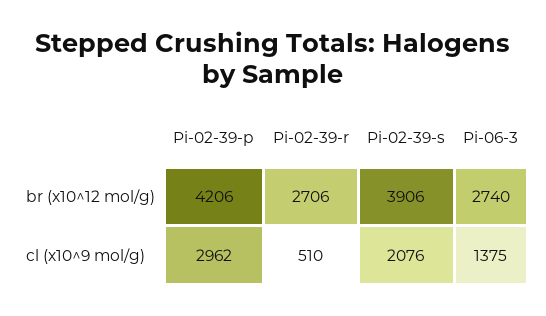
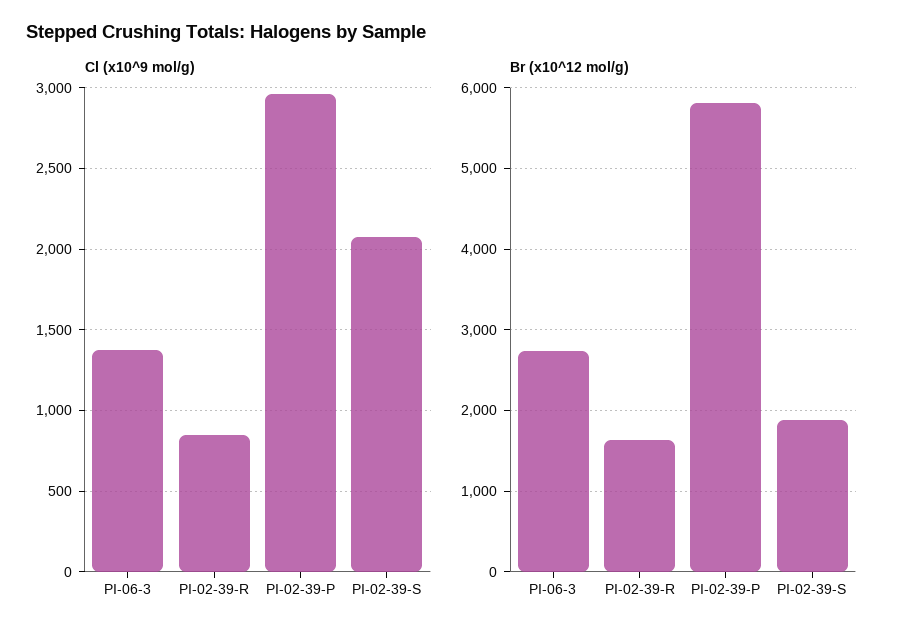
  {
    "br (x10^12 mol/g)": {
-     "Pi-02-39-p": 4206,
+     "Pi-02-39-p": 5800,
-     "Pi-02-39-r": 2706,
+     "Pi-02-39-r": 1600,
-     "Pi-02-39-s": 3906,
+     "Pi-02-39-s": 1900,
      "Pi-06-3": 2740
    },
    "cl (x10^9 mol/g)": {
      "Pi-02-39-p": 2962,
-     "Pi-02-39-r": 510,
+     "Pi-02-39-r": 850,
      "Pi-02-39-s": 2076,
      "Pi-06-3": 1375
    }
  }

